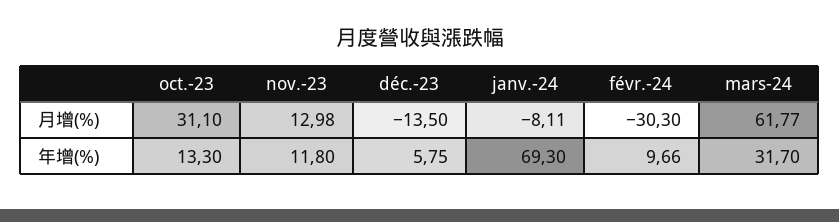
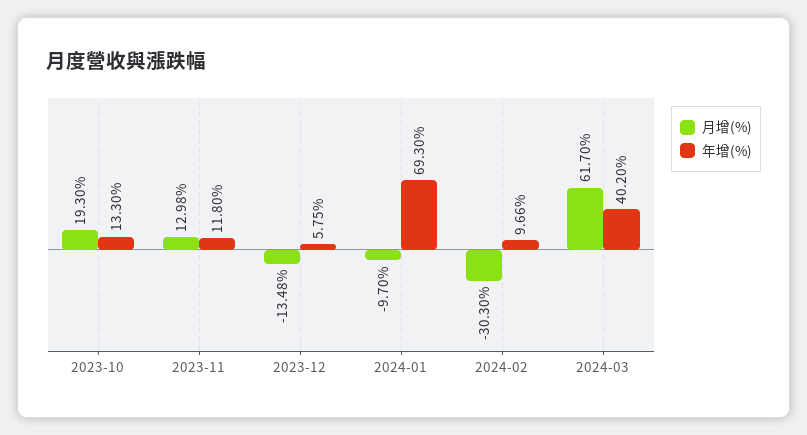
  {
    "月增(%)": {
-     "oct.-23": 31.1,
+     "oct.-23": 19.3,
      "nov.-23": 12.98,
-     "déc.-23": -13.5,
+     "déc.-23": -13.48,
-     "janv.-24": -8.11,
+     "janv.-24": -9.7,
      "févr.-24": -30.3,
-     "mars-24": 61.77
+     "mars-24": 61.7
    },
    "年增(%)": {
      "oct.-23": 13.3,
      "nov.-23": 11.8,
      "déc.-23": 5.75,
      "janv.-24": 69.3,
      "févr.-24": 9.66,
-     "mars-24": 31.7
+     "mars-24": 40.2
    }
  }

